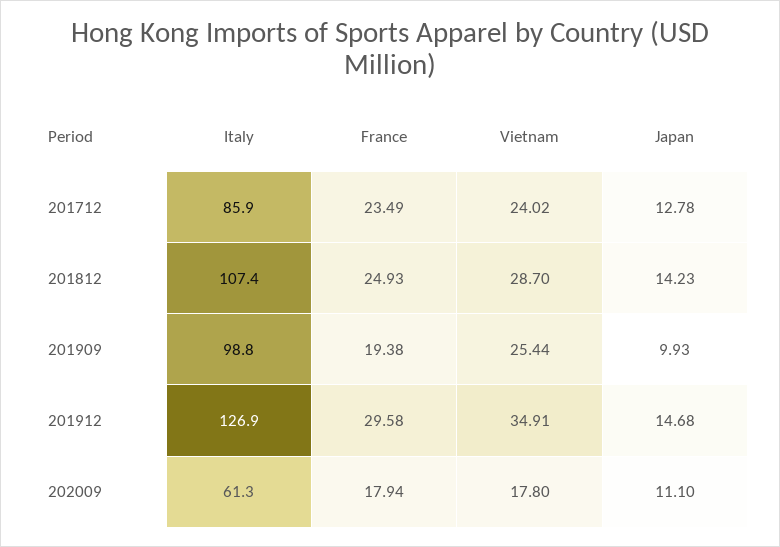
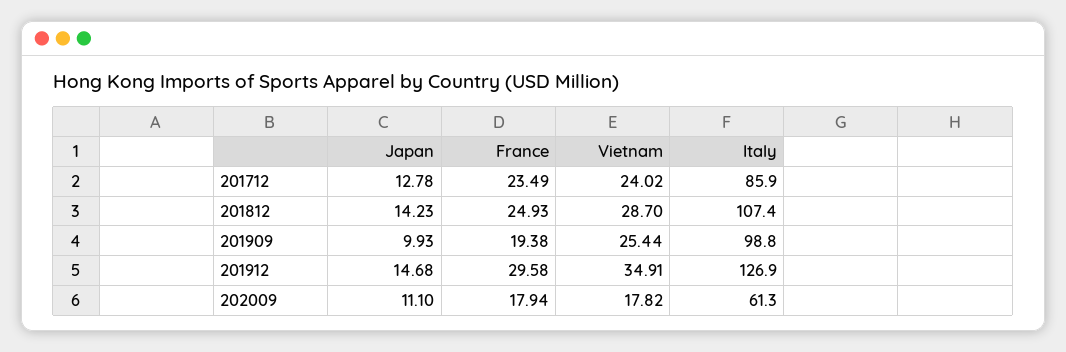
  {
    "Italy": {
      "201712": 85.9,
      "201812": 107.4,
      "201909": 98.8,
      "201912": 126.9,
      "202009": 61.3
    },
    "France": {
      "201712": 23.49,
      "201812": 24.93,
      "201909": 19.38,
      "201912": 29.58,
      "202009": 17.94
    },
    "Vietnam": {
      "201712": 24.02,
      "201812": 28.7,
      "201909": 25.44,
      "201912": 34.91,
-     "202009": 17.8
+     "202009": 17.82
    },
    "Japan": {
      "201712": 12.78,
      "201812": 14.23,
      "201909": 9.93,
      "201912": 14.68,
      "202009": 11.1
    }
  }

